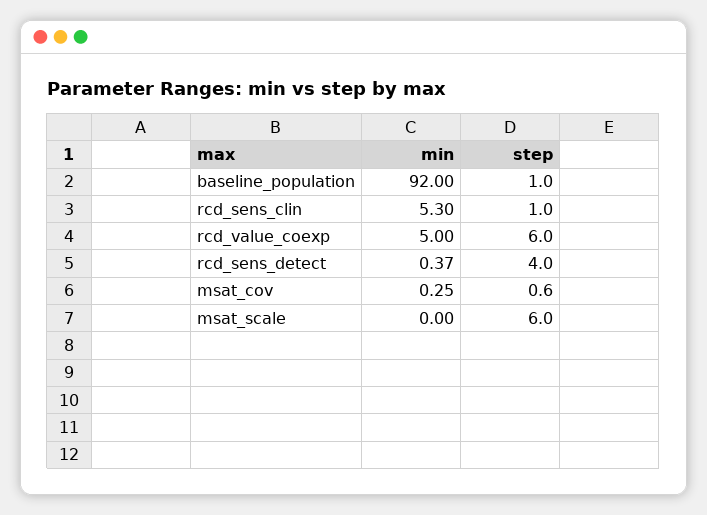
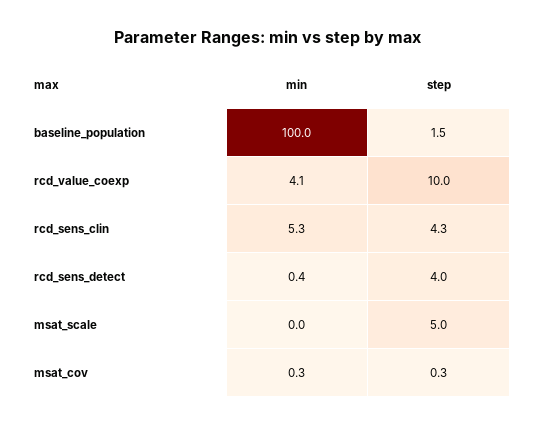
  {
    "min": {
-     "baseline_population": 92,
+     "baseline_population": 100,
      "rcd_sens_clin": 5.3,
-     "rcd_value_coexp": 5,
+     "rcd_value_coexp": 4.1,
      "rcd_sens_detect": 0.37,
      "msat_cov": 0.25,
      "msat_scale": 0
    },
    "step": {
-     "baseline_population": 1,
+     "baseline_population": 1.5,
-     "rcd_sens_clin": 1,
+     "rcd_sens_clin": 4.3,
-     "rcd_value_coexp": 6,
+     "rcd_value_coexp": 10,
      "rcd_sens_detect": 4,
-     "msat_cov": 0.6,
+     "msat_cov": 0.3,
-     "msat_scale": 6
+     "msat_scale": 5
    }
  }

